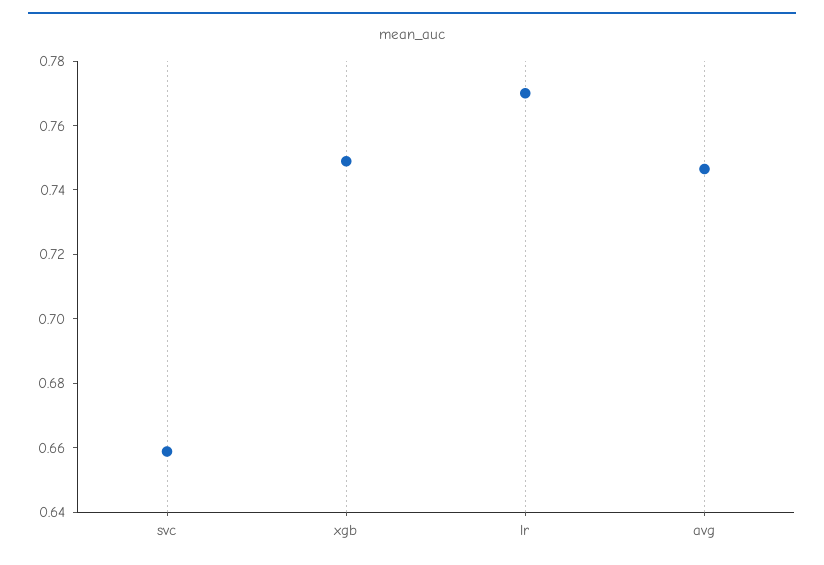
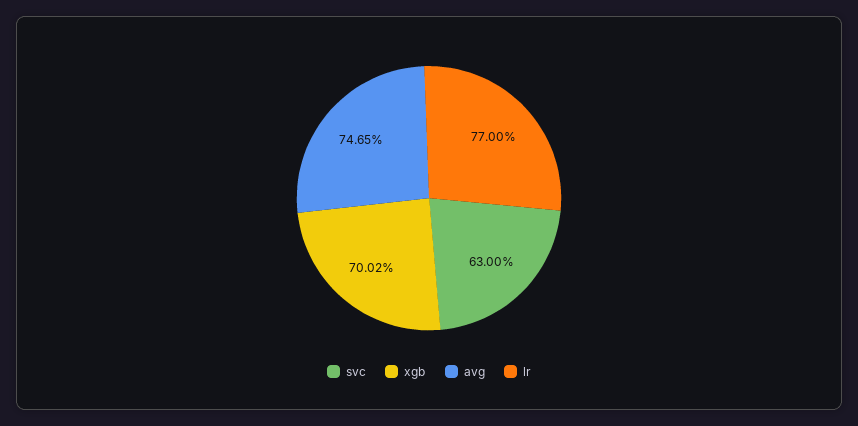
  {
-   "svc": 0.66,
+   "svc": 0.63,
-   "xgb": 0.75,
+   "xgb": 0.7002,
    "lr": 0.77,
    "avg": 0.7465
  }

